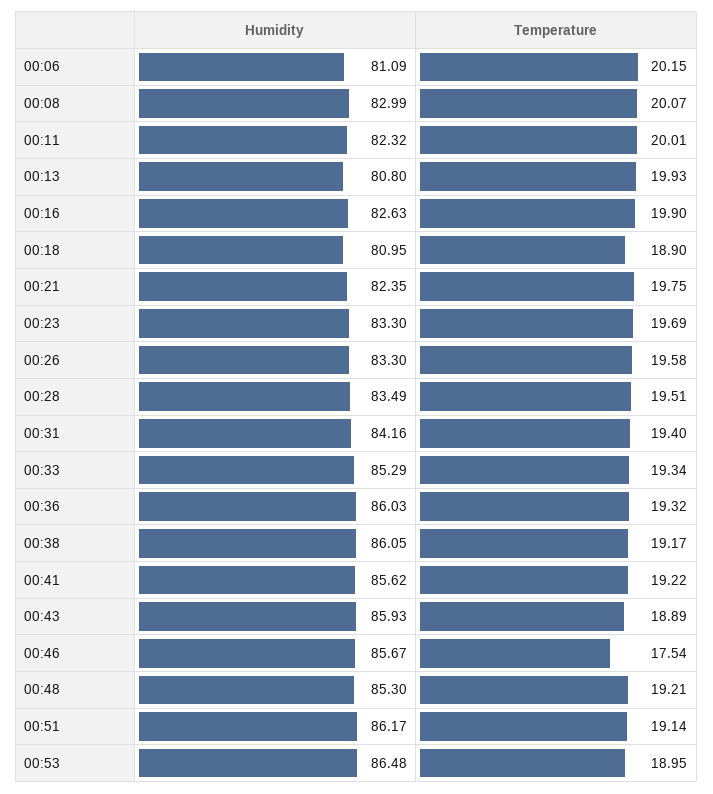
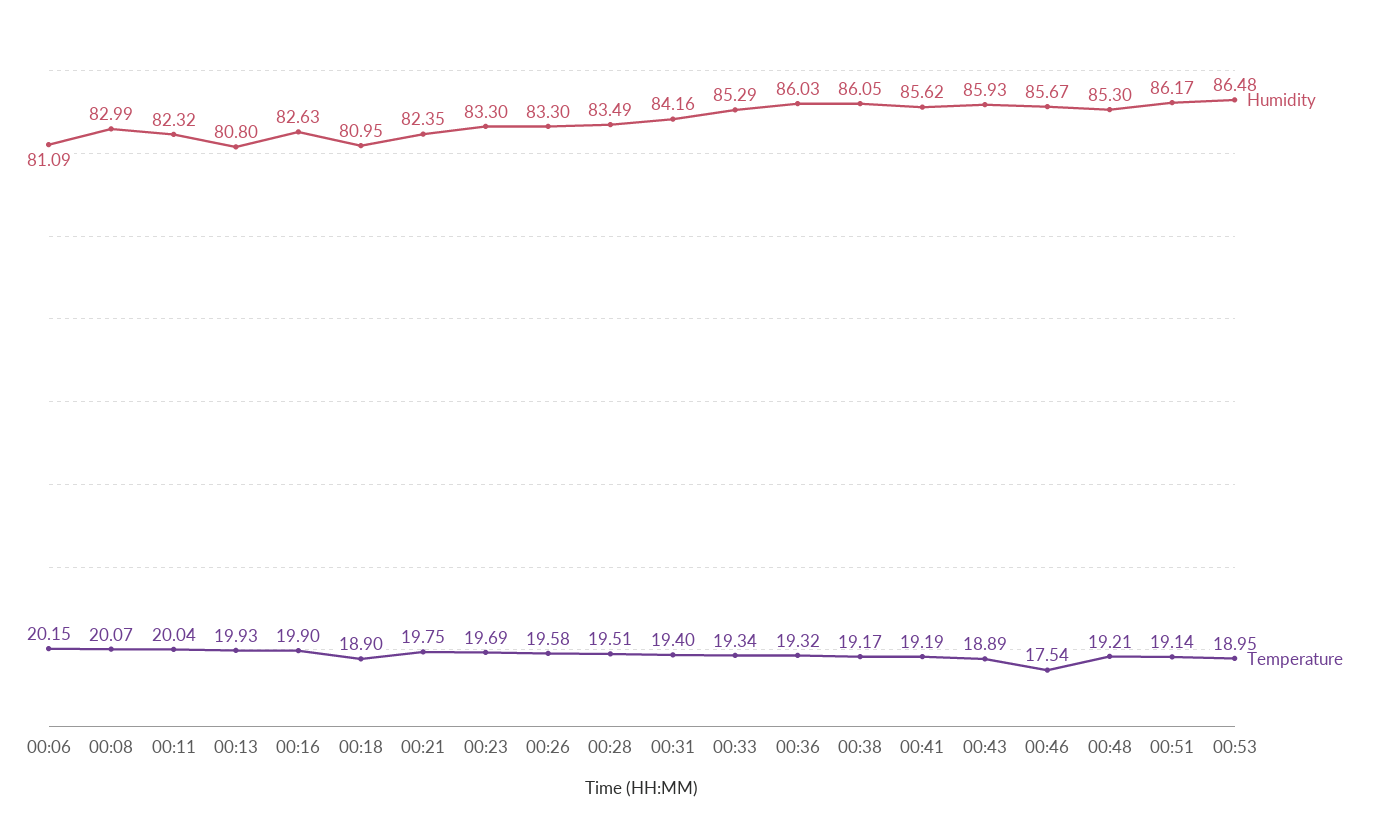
  {
    "Humidity": {
      "00:06": 81.09,
      "00:08": 82.99,
      "00:11": 82.32,
      "00:13": 80.8,
      "00:16": 82.63,
      "00:18": 80.95,
      "00:21": 82.35,
      "00:23": 83.3,
      "00:26": 83.3,
      "00:28": 83.49,
      "00:31": 84.16,
      "00:33": 85.29,
      "00:36": 86.03,
      "00:38": 86.05,
      "00:41": 85.62,
      "00:43": 85.93,
      "00:46": 85.67,
      "00:48": 85.3,
      "00:51": 86.17,
      "00:53": 86.48
    },
    "Temperature": {
      "00:06": 20.15,
      "00:08": 20.07,
-     "00:11": 20.01,
+     "00:11": 20.04,
      "00:13": 19.93,
      "00:16": 19.9,
      "00:18": 18.9,
      "00:21": 19.75,
      "00:23": 19.69,
      "00:26": 19.58,
      "00:28": 19.51,
      "00:31": 19.4,
      "00:33": 19.34,
      "00:36": 19.32,
      "00:38": 19.17,
-     "00:41": 19.22,
+     "00:41": 19.19,
      "00:43": 18.89,
      "00:46": 17.54,
      "00:48": 19.21,
      "00:51": 19.14,
      "00:53": 18.95
    }
  }

